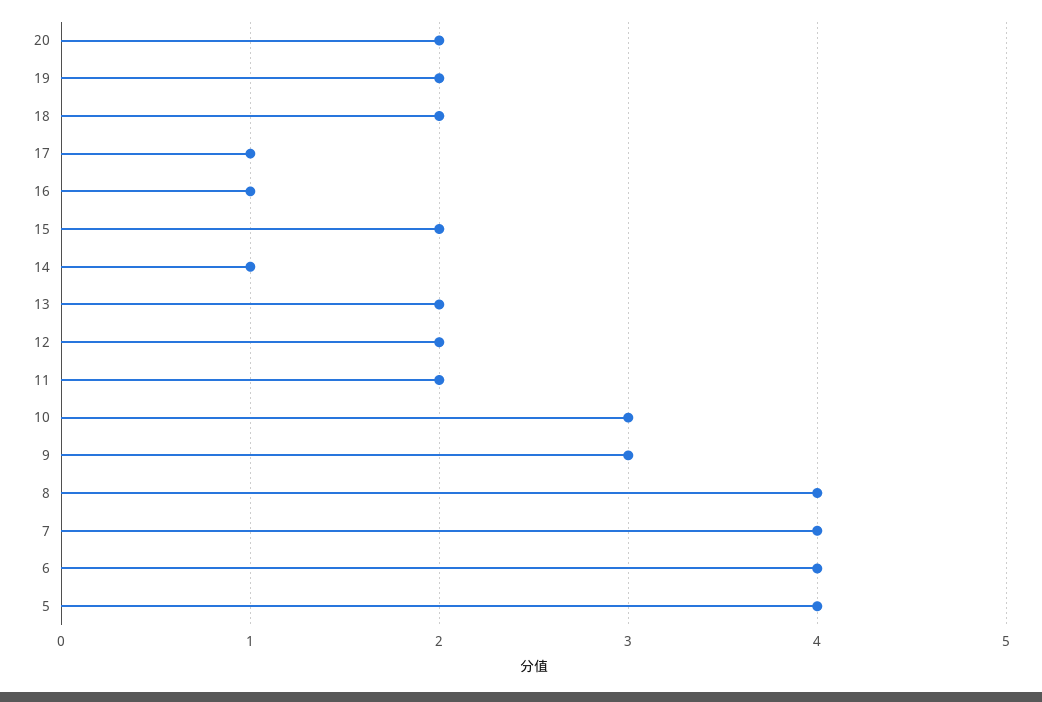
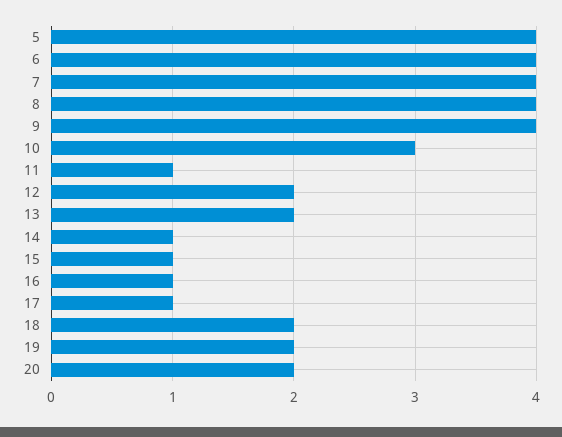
  {
    "20": 2,
    "19": 2,
    "18": 2,
    "17": 1,
    "16": 1,
-   "15": 2,
+   "15": 1,
    "14": 1,
    "13": 2,
    "12": 2,
-   "11": 2,
+   "11": 1,
    "10": 3,
-   "9": 3,
+   "9": 4,
    "8": 4,
    "7": 4,
    "6": 4,
    "5": 4
  }

